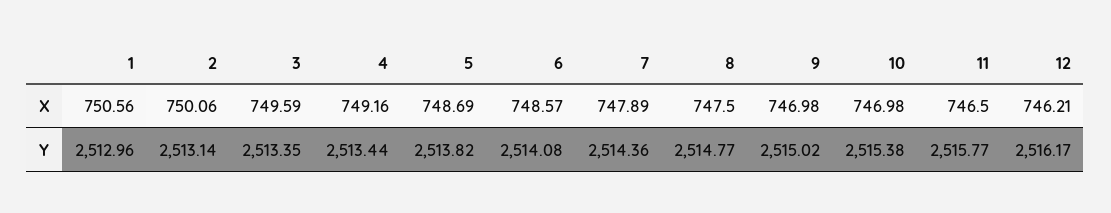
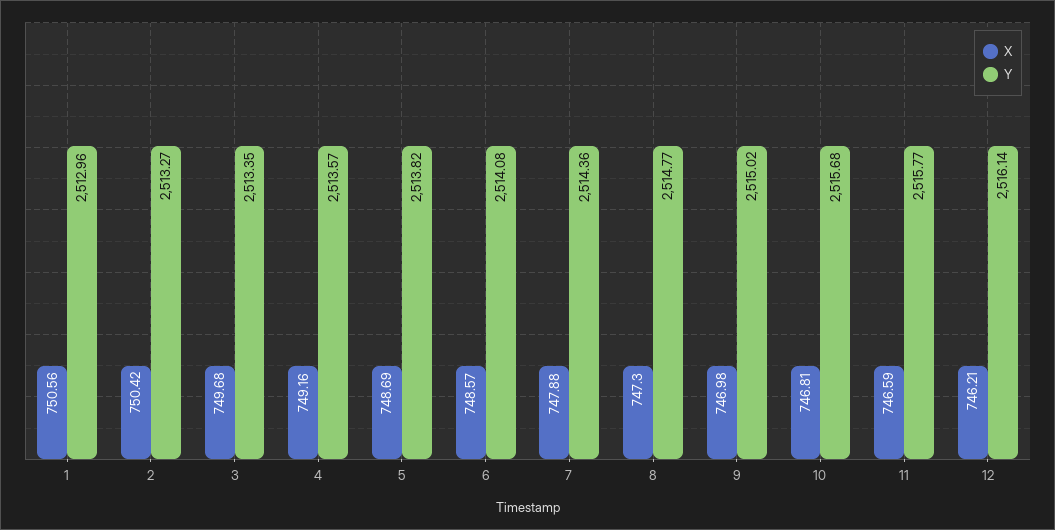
  {
    "X": {
      "1": 750.56,
-     "2": 750.06,
+     "2": 750.42,
-     "3": 749.59,
+     "3": 749.68,
      "4": 749.16,
      "5": 748.69,
      "6": 748.57,
-     "7": 747.89,
+     "7": 747.88,
-     "8": 747.5,
+     "8": 747.3,
      "9": 746.98,
-     "10": 746.98,
+     "10": 746.81,
-     "11": 746.5,
+     "11": 746.59,
      "12": 746.21
    },
    "Y": {
      "1": 2512.96,
-     "2": 2513.14,
+     "2": 2513.27,
      "3": 2513.35,
-     "4": 2513.44,
+     "4": 2513.57,
      "5": 2513.82,
      "6": 2514.08,
      "7": 2514.36,
      "8": 2514.77,
      "9": 2515.02,
-     "10": 2515.38,
+     "10": 2515.68,
      "11": 2515.77,
-     "12": 2516.17
+     "12": 2516.14
    }
  }

